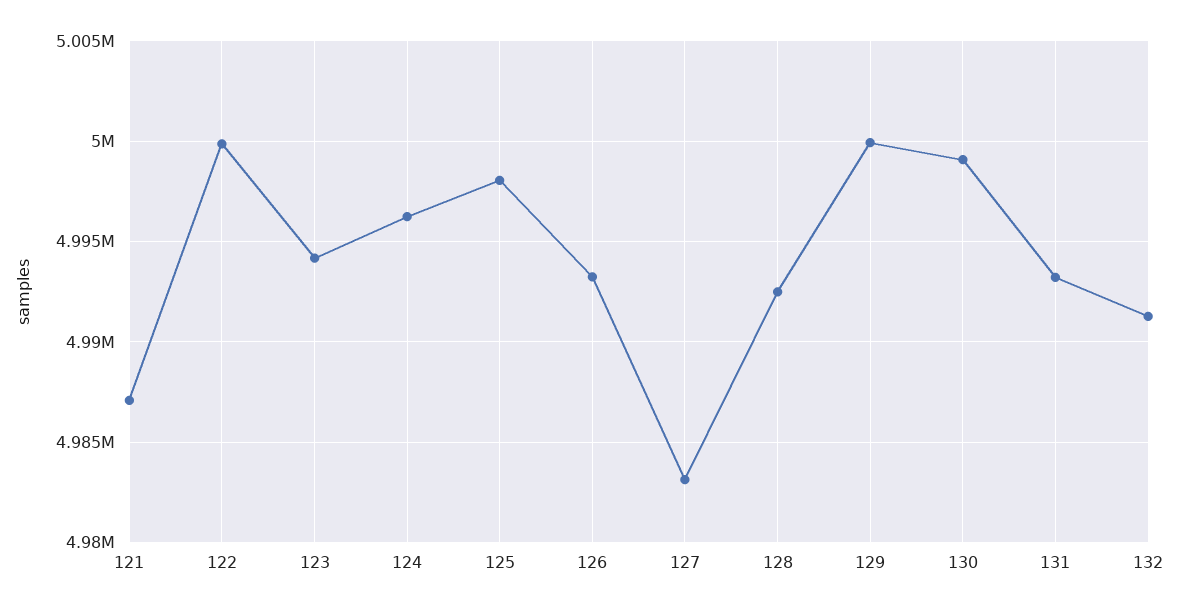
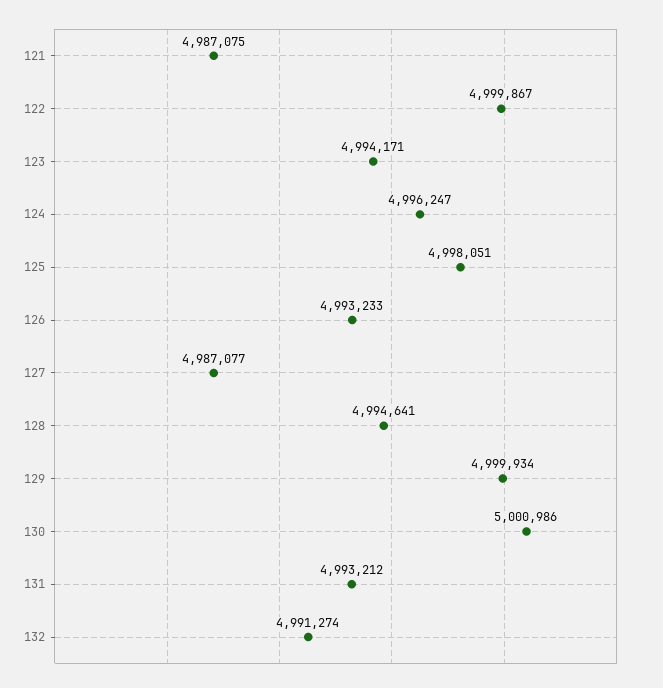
  {
    "121": 4987075,
    "122": 4999867,
    "123": 4994171,
    "124": 4996247,
    "125": 4998051,
    "126": 4993233,
-   "127": 4983000,
+   "127": 4987077,
-   "128": 4992500,
+   "128": 4994641,
    "129": 4999934,
-   "130": 4999000,
+   "130": 5000986,
    "131": 4993212,
    "132": 4991274
  }

